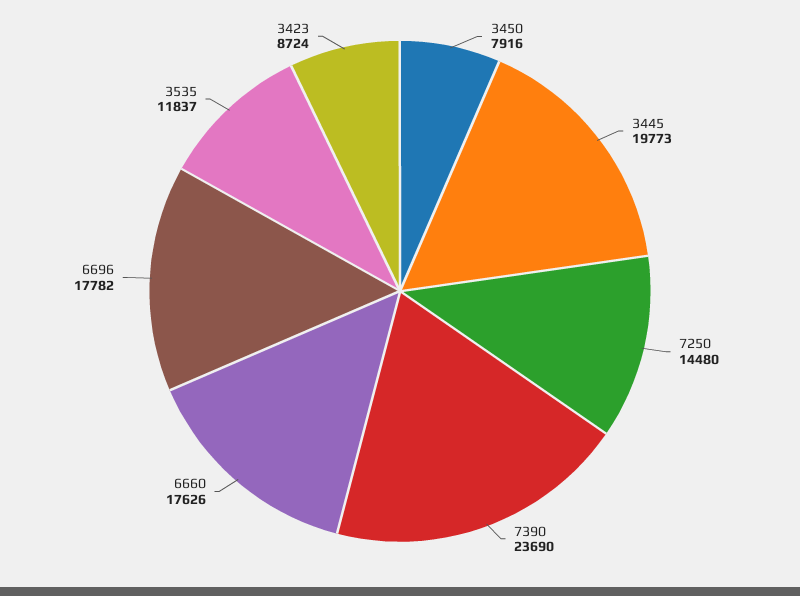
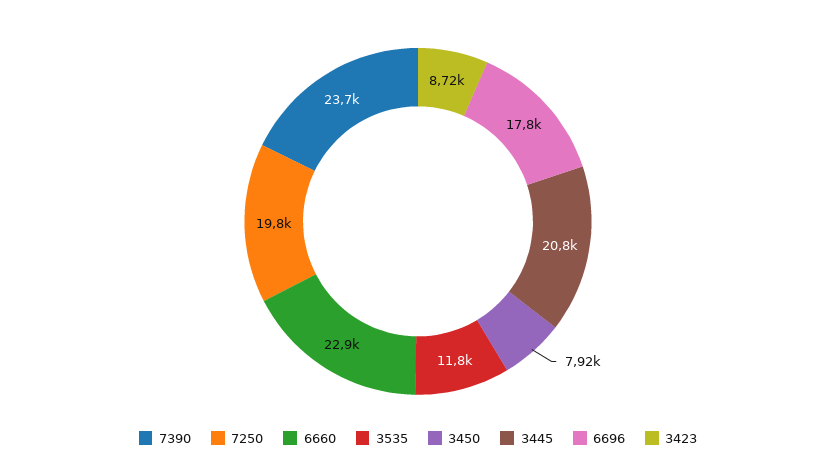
  {
    "3450": 7916,
-   "3445": 19773,
+   "3445": 20800,
-   "7250": 14480,
+   "7250": 19800,
    "7390": 23690,
-   "6660": 17626,
+   "6660": 22900,
    "6696": 17782,
    "3535": 11837,
    "3423": 8724
  }

